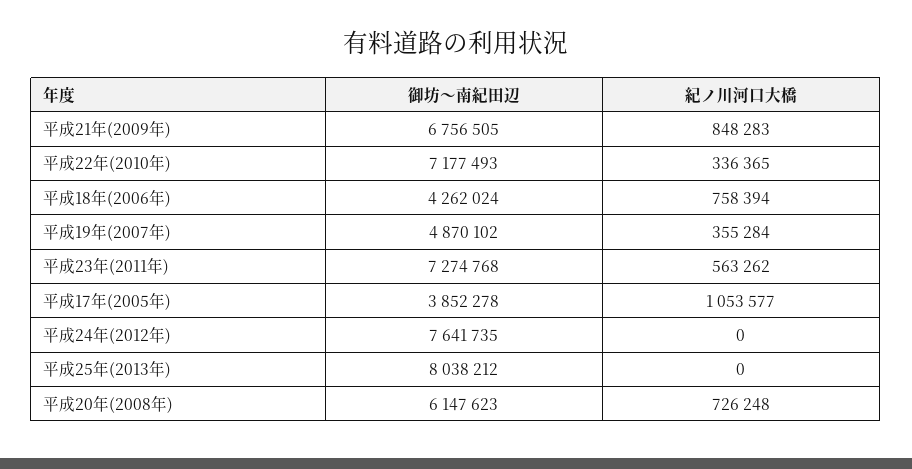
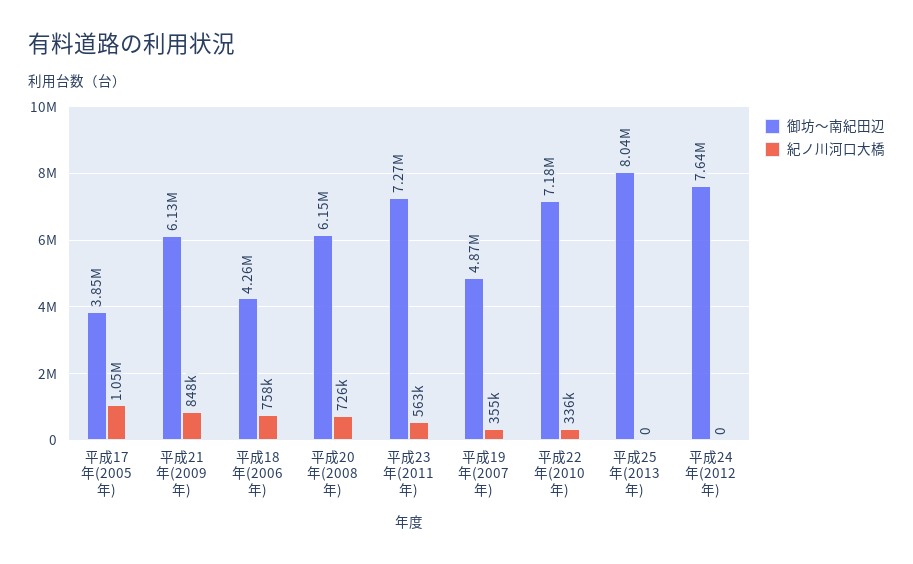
  {
    "御坊～南紀田辺": {
-     "平成21年(2009年)": 6756505,
+     "平成21年(2009年)": 6130000,
      "平成22年(2010年)": 7177493,
      "平成18年(2006年)": 4262024,
      "平成19年(2007年)": 4870102,
      "平成23年(2011年)": 7274768,
      "平成17年(2005年)": 3852278,
      "平成24年(2012年)": 7641735,
      "平成25年(2013年)": 8038212,
      "平成20年(2008年)": 6147623
    },
    "紀ノ川河口大橋": {
      "平成21年(2009年)": 848283,
      "平成22年(2010年)": 336365,
      "平成18年(2006年)": 758394,
      "平成19年(2007年)": 355284,
      "平成23年(2011年)": 563262,
      "平成17年(2005年)": 1053577,
      "平成24年(2012年)": 0,
      "平成25年(2013年)": 0,
      "平成20年(2008年)": 726248
    }
  }

